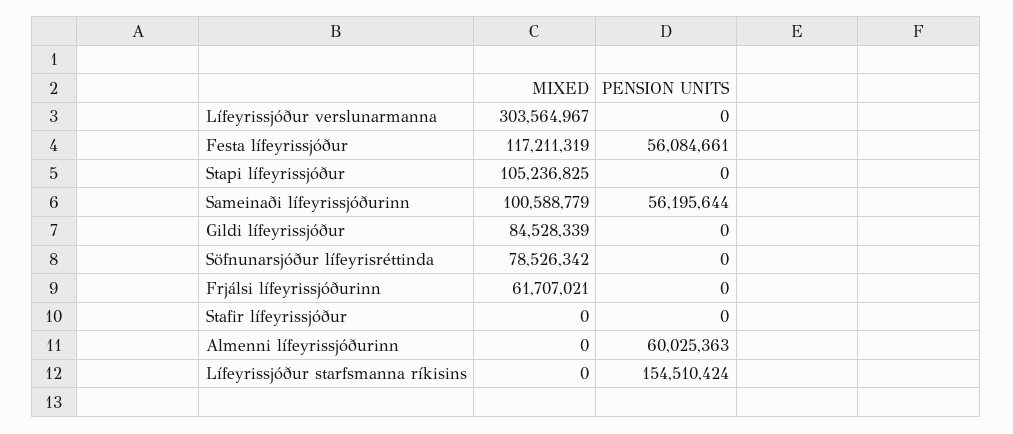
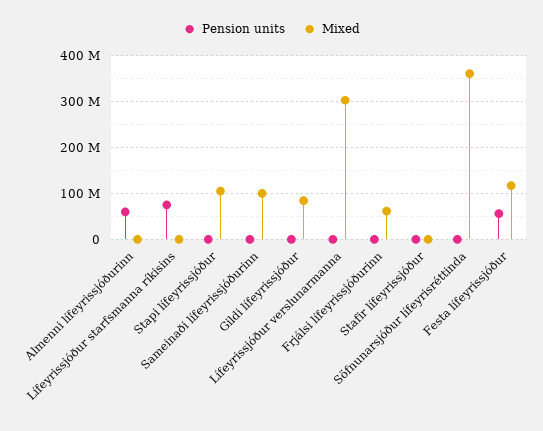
  {
    "MIXED": {
      "Lífeyrissjóður verslunarmanna": 303564967,
      "Festa lífeyrissjóður": 117211319,
      "Stapi lífeyrissjóður": 105236825,
      "Sameinaði lífeyrissjóðurinn": 100588779,
      "Gildi lífeyrissjóður": 84528339,
-     "Söfnunarsjóður lífeyrisréttinda": 78526342,
+     "Söfnunarsjóður lífeyrisréttinda": 360000000,
      "Frjálsi lífeyrissjóðurinn": 61707021,
      "Stafir lífeyrissjóður": 0,
      "Almenni lífeyrissjóðurinn": 0,
      "Lífeyrissjóður starfsmanna ríkisins": 0
    },
    "PENSION UNITS": {
      "Lífeyrissjóður verslunarmanna": 0,
      "Festa lífeyrissjóður": 56084661,
      "Stapi lífeyrissjóður": 0,
-     "Sameinaði lífeyrissjóðurinn": 56195644,
+     "Sameinaði lífeyrissjóðurinn": 0,
      "Gildi lífeyrissjóður": 0,
      "Söfnunarsjóður lífeyrisréttinda": 0,
      "Frjálsi lífeyrissjóðurinn": 0,
      "Stafir lífeyrissjóður": 0,
      "Almenni lífeyrissjóðurinn": 60025363,
-     "Lífeyrissjóður starfsmanna ríkisins": 154510424
+     "Lífeyrissjóður starfsmanna ríkisins": 80000000
    }
  }

